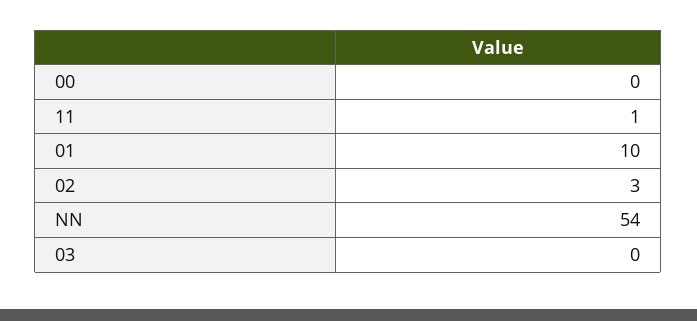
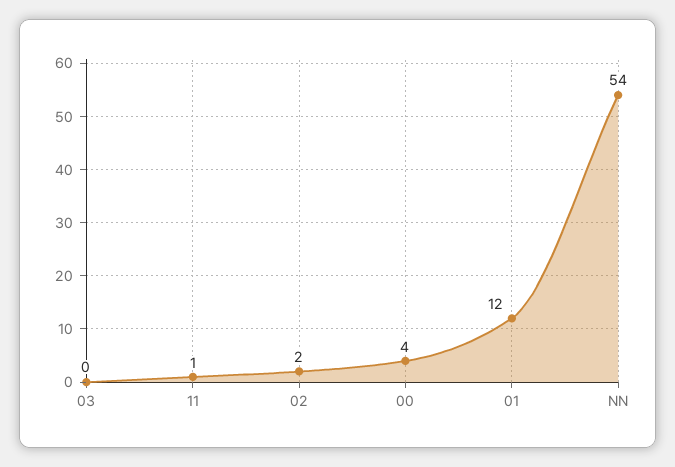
  {
-   "00": 0,
+   "00": 4,
    "11": 1,
-   "01": 10,
+   "01": 12,
-   "02": 3,
+   "02": 2,
    "NN": 54,
    "03": 0
  }

